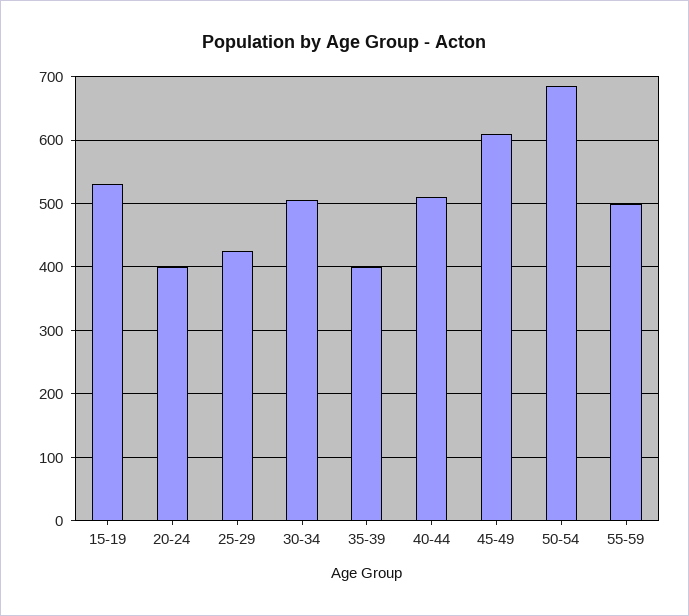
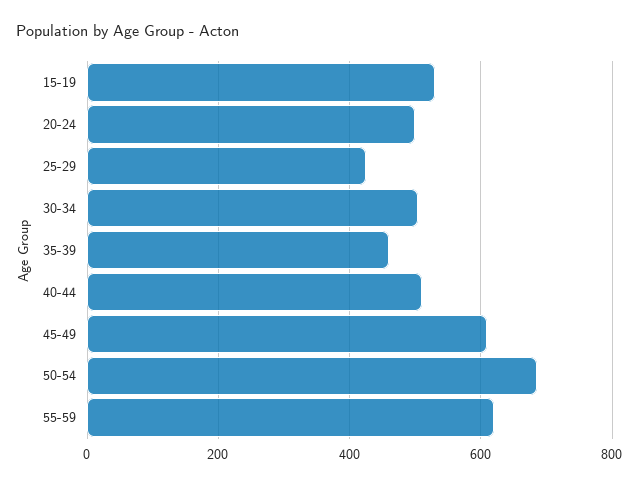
  {
    "15-19": 530,
-   "20-24": 400,
+   "20-24": 500,
    "25-29": 430,
    "30-34": 510,
-   "35-39": 400,
+   "35-39": 460,
    "40-44": 510,
    "45-49": 610,
    "50-54": 690,
-   "55-59": 500
+   "55-59": 620
  }

